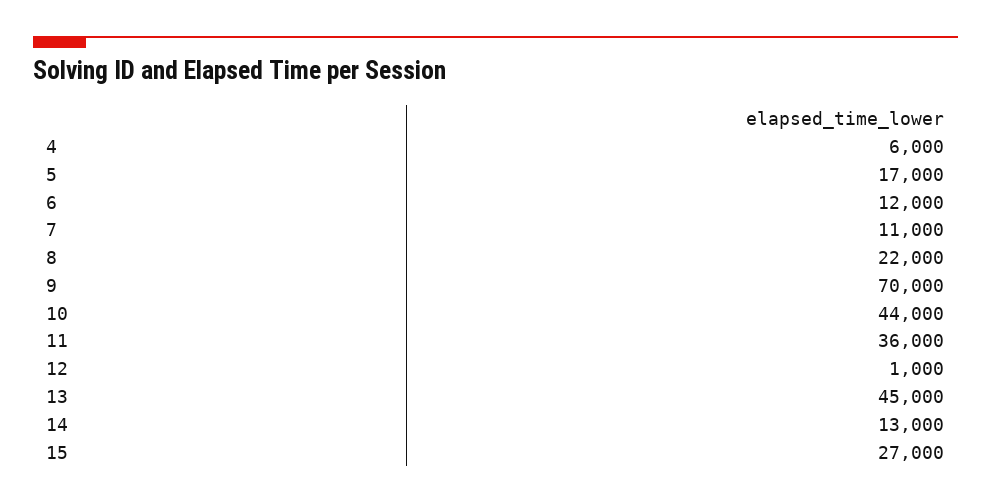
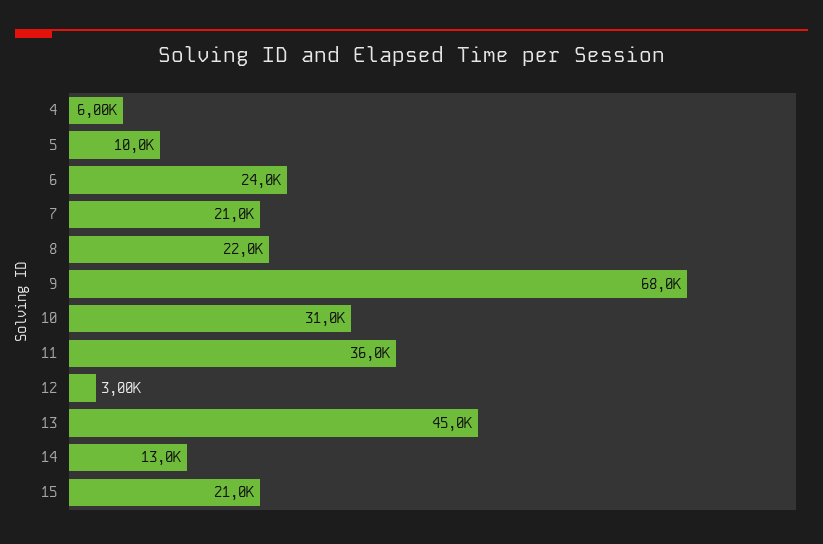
  {
    "4": 6000,
-   "5": 17000,
+   "5": 10000,
-   "6": 12000,
+   "6": 24000,
-   "7": 11000,
+   "7": 21000,
    "8": 22000,
-   "9": 70000,
+   "9": 68000,
-   "10": 44000,
+   "10": 31000,
    "11": 36000,
-   "12": 1000,
+   "12": 3000,
    "13": 45000,
    "14": 13000,
-   "15": 27000
+   "15": 21000
  }

